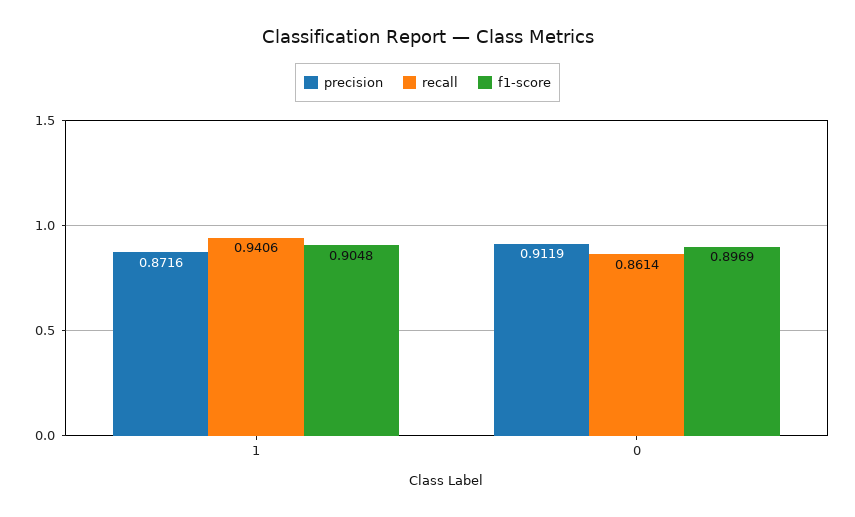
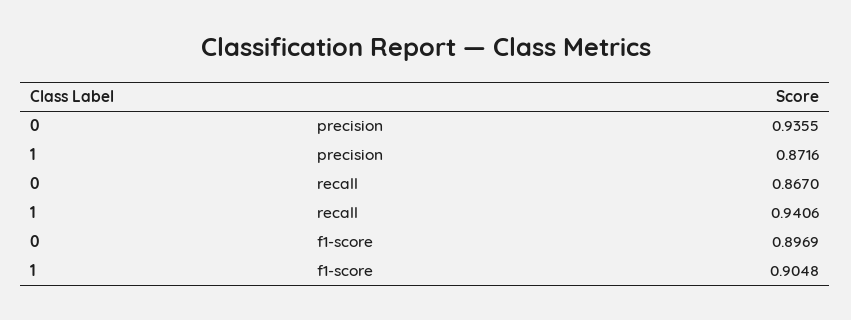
  {
    "precision": {
      "1": 0.8716,
-     "0": 0.9119
+     "0": 0.9355
    },
    "recall": {
      "1": 0.9406,
-     "0": 0.8614
+     "0": 0.867
    },
    "f1-score": {
      "1": 0.9048,
      "0": 0.8969
    }
  }

